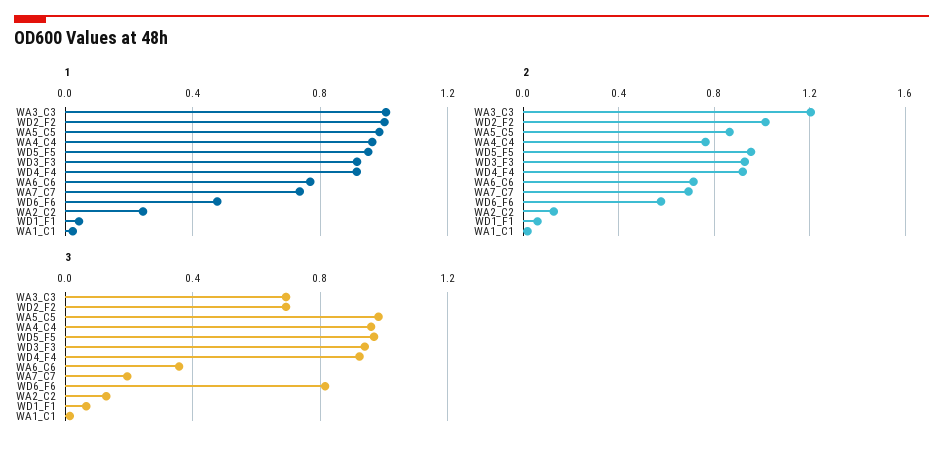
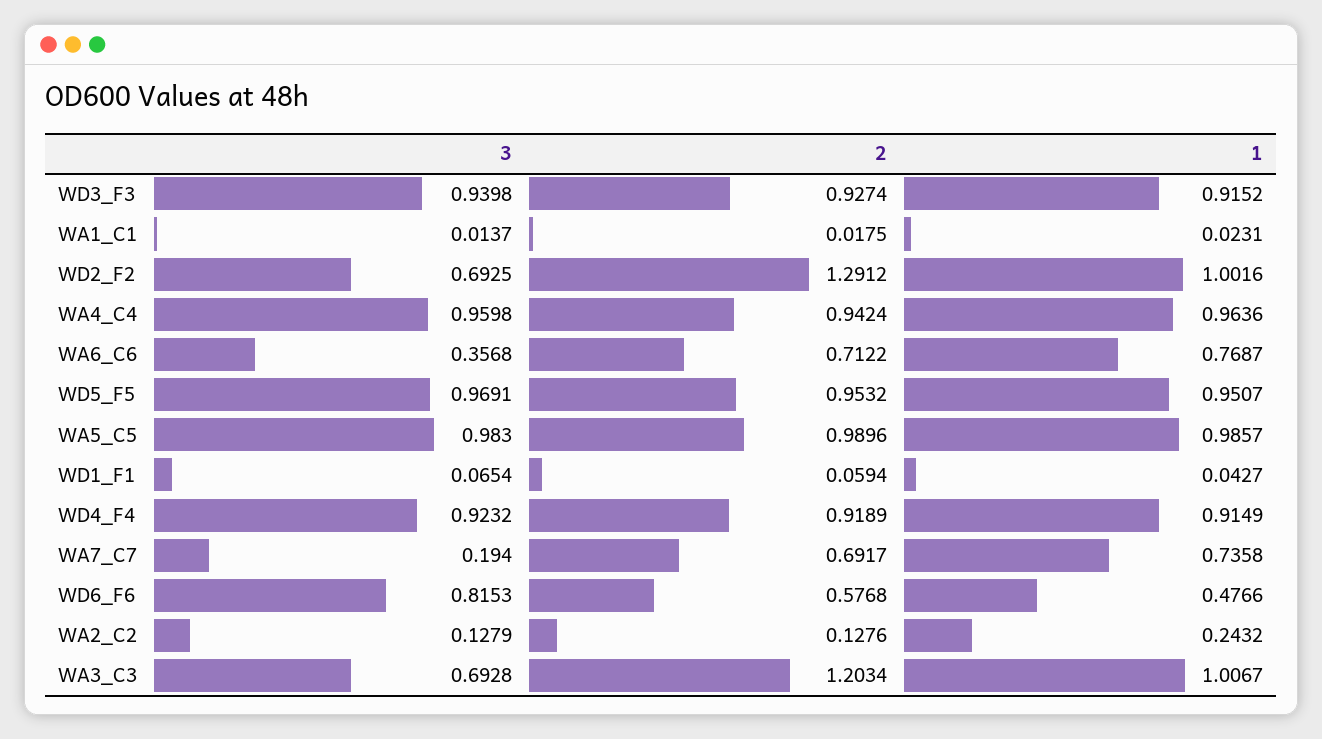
  {
    "1": {
      "WA3_C3": 1.0067,
      "WD2_F2": 1.0016,
      "WA5_C5": 0.9857,
      "WA4_C4": 0.9636,
      "WD5_F5": 0.9507,
      "WD3_F3": 0.9152,
      "WD4_F4": 0.9149,
      "WA6_C6": 0.7687,
      "WA7_C7": 0.7358,
      "WD6_F6": 0.4766,
      "WA2_C2": 0.2432,
      "WD1_F1": 0.0427,
      "WA1_C1": 0.0231
    },
    "2": {
      "WA3_C3": 1.2034,
-     "WD2_F2": 1,
+     "WD2_F2": 1.2912,
-     "WA5_C5": 0.85,
+     "WA5_C5": 0.9896,
-     "WA4_C4": 0.75,
+     "WA4_C4": 0.9424,
      "WD5_F5": 0.9532,
      "WD3_F3": 0.9274,
      "WD4_F4": 0.9189,
      "WA6_C6": 0.7122,
      "WA7_C7": 0.6917,
      "WD6_F6": 0.5768,
      "WA2_C2": 0.1276,
      "WD1_F1": 0.0594,
      "WA1_C1": 0.0175
    },
    "3": {
      "WA3_C3": 0.6928,
      "WD2_F2": 0.6925,
      "WA5_C5": 0.983,
      "WA4_C4": 0.9598,
      "WD5_F5": 0.9691,
      "WD3_F3": 0.9398,
      "WD4_F4": 0.9232,
      "WA6_C6": 0.3568,
      "WA7_C7": 0.194,
      "WD6_F6": 0.8153,
      "WA2_C2": 0.1279,
      "WD1_F1": 0.0654,
      "WA1_C1": 0.0137
    }
  }

